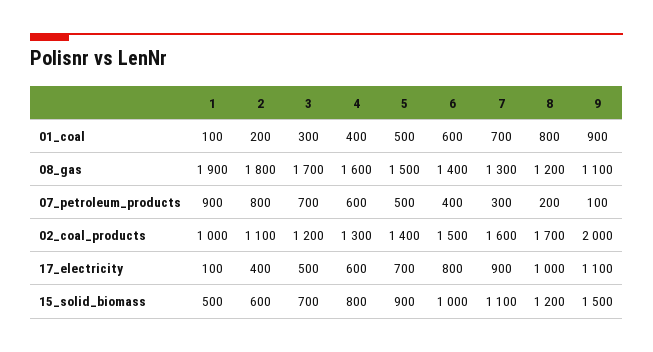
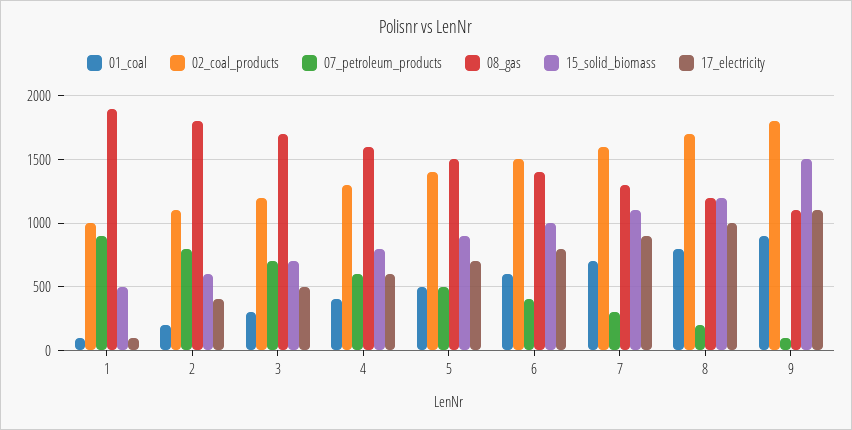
  {
    "01_coal": {
      "1": 100,
      "2": 200,
      "3": 300,
      "4": 400,
      "5": 500,
      "6": 600,
      "7": 700,
      "8": 800,
      "9": 900
    },
    "08_gas": {
      "1": 1900,
      "2": 1800,
      "3": 1700,
      "4": 1600,
      "5": 1500,
      "6": 1400,
      "7": 1300,
      "8": 1200,
      "9": 1100
    },
    "07_petroleum_products": {
      "1": 900,
      "2": 800,
      "3": 700,
      "4": 600,
      "5": 500,
      "6": 400,
      "7": 300,
      "8": 200,
      "9": 100
    },
    "02_coal_products": {
      "1": 1000,
      "2": 1100,
      "3": 1200,
      "4": 1300,
      "5": 1400,
      "6": 1500,
      "7": 1600,
      "8": 1700,
-     "9": 2000
+     "9": 1800
    },
    "17_electricity": {
      "1": 100,
      "2": 400,
      "3": 500,
      "4": 600,
      "5": 700,
      "6": 800,
      "7": 900,
      "8": 1000,
      "9": 1100
    },
    "15_solid_biomass": {
      "1": 500,
      "2": 600,
      "3": 700,
      "4": 800,
      "5": 900,
      "6": 1000,
      "7": 1100,
      "8": 1200,
      "9": 1500
    }
  }

